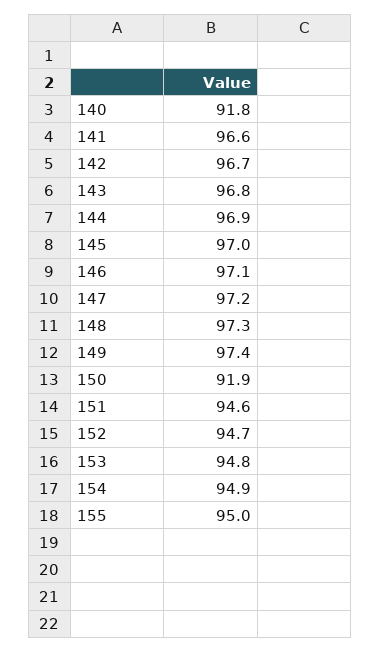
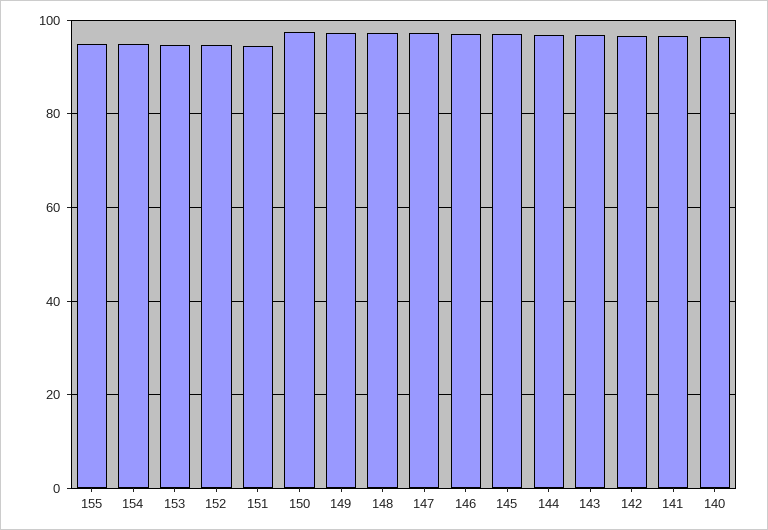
  {
-   "140": 91.8,
+   "140": 96,
    "141": 96.6,
    "142": 96.7,
    "143": 96.8,
    "144": 96.9,
    "145": 97,
    "146": 97.1,
    "147": 97.2,
    "148": 97.3,
    "149": 97.4,
-   "150": 91.9,
+   "150": 98,
    "151": 94.6,
    "152": 94.7,
    "153": 94.8,
    "154": 94.9,
    "155": 95
  }

